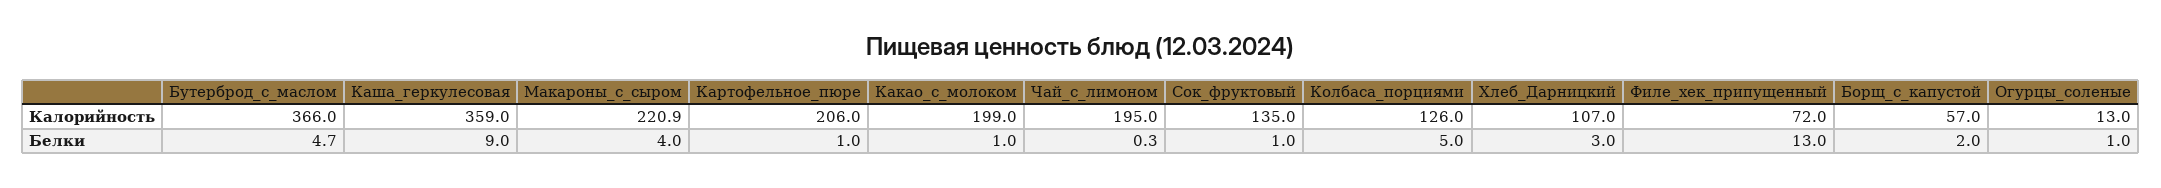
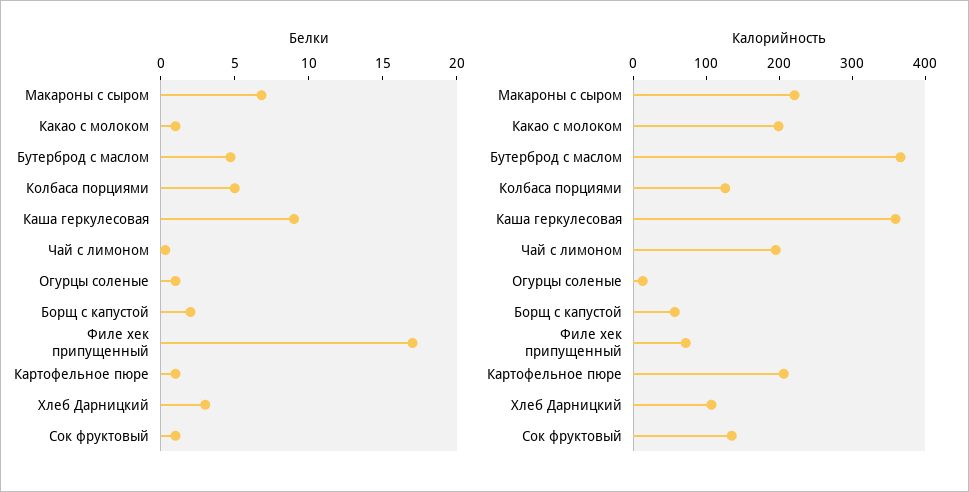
  {
    "Калорийность": {
      "Бутерброд_с_маслом": 366,
      "Каша_геркулесовая": 359,
      "Макароны_с_сыром": 220.9,
      "Картофельное_пюре": 206,
      "Какао_с_молоком": 199,
      "Чай_с_лимоном": 195,
      "Сок_фруктовый": 135,
      "Колбаса_порциями": 126,
      "Хлеб_Дарницкий": 107,
      "Филе_хек_припущенный": 72,
      "Борщ_с_капустой": 57,
      "Огурцы_соленые": 13
    },
    "Белки": {
      "Бутерброд_с_маслом": 4.7,
      "Каша_геркулесовая": 9,
-     "Макароны_с_сыром": 4,
+     "Макароны_с_сыром": 7,
      "Картофельное_пюре": 1,
      "Какао_с_молоком": 1,
      "Чай_с_лимоном": 0.3,
      "Сок_фруктовый": 1,
      "Колбаса_порциями": 5,
      "Хлеб_Дарницкий": 3,
-     "Филе_хек_припущенный": 13,
+     "Филе_хек_припущенный": 17,
      "Борщ_с_капустой": 2,
      "Огурцы_соленые": 1
    }
  }

